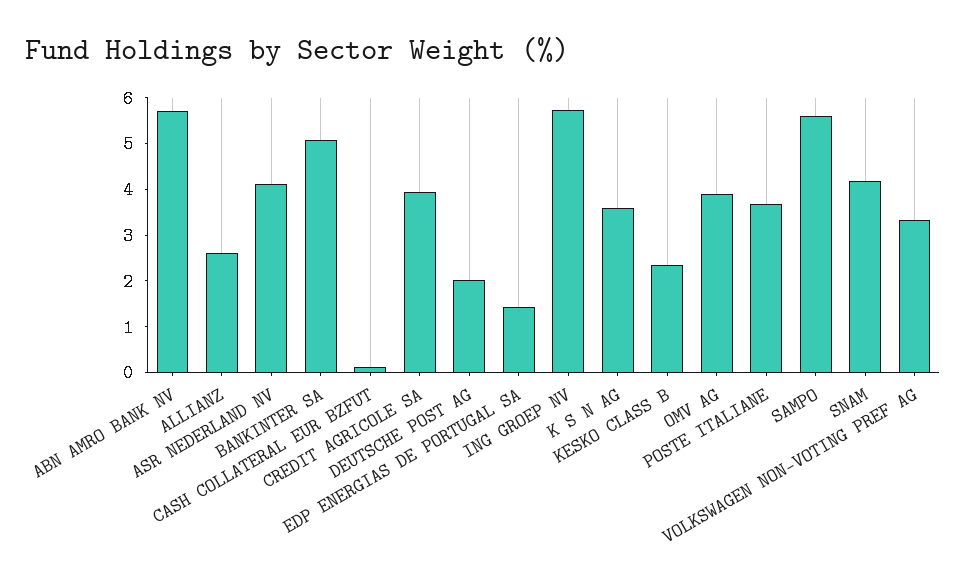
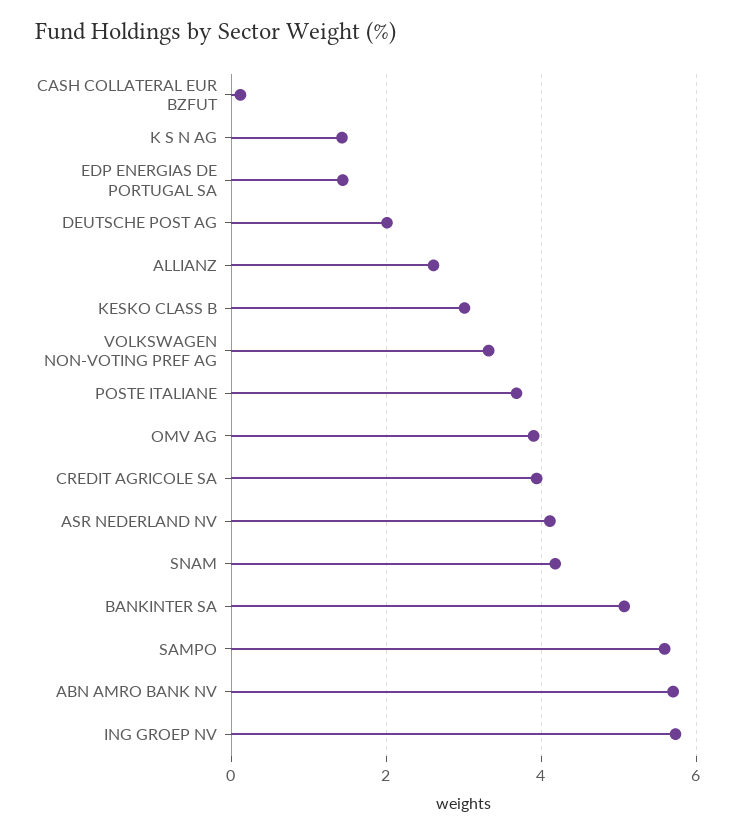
  {
    "ABN AMRO BANK NV": 5.8,
    "ALLIANZ": 2.6,
    "ASR NEDERLAND NV": 4.2,
    "BANKINTER SA": 5,
    "CASH COLLATERAL EUR BZFUT": 0.2,
    "CREDIT AGRICOLE SA": 4,
    "DEUTSCHE POST AG": 2,
    "EDP ENERGIAS DE PORTUGAL SA": 1.4,
    "ING GROEP NV": 5.8,
-   "K S N AG": 3.6,
+   "K S N AG": 1.4,
-   "KESKO CLASS B": 2.4,
+   "KESKO CLASS B": 3,
    "OMV AG": 4,
    "POSTE ITALIANE": 3.6,
    "SAMPO": 5.6,
    "SNAM": 4.2,
    "VOLKSWAGEN NON-VOTING PREF AG": 3.4
  }

